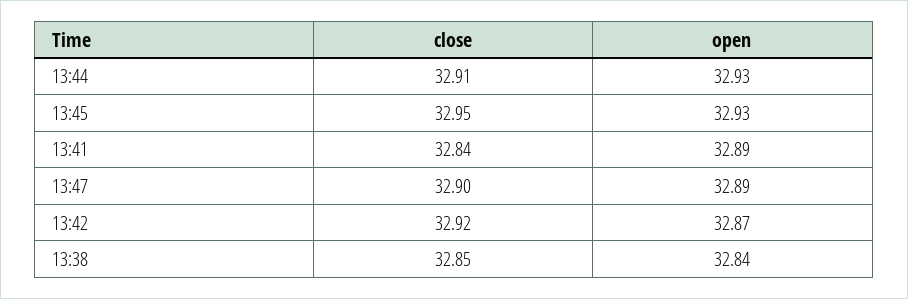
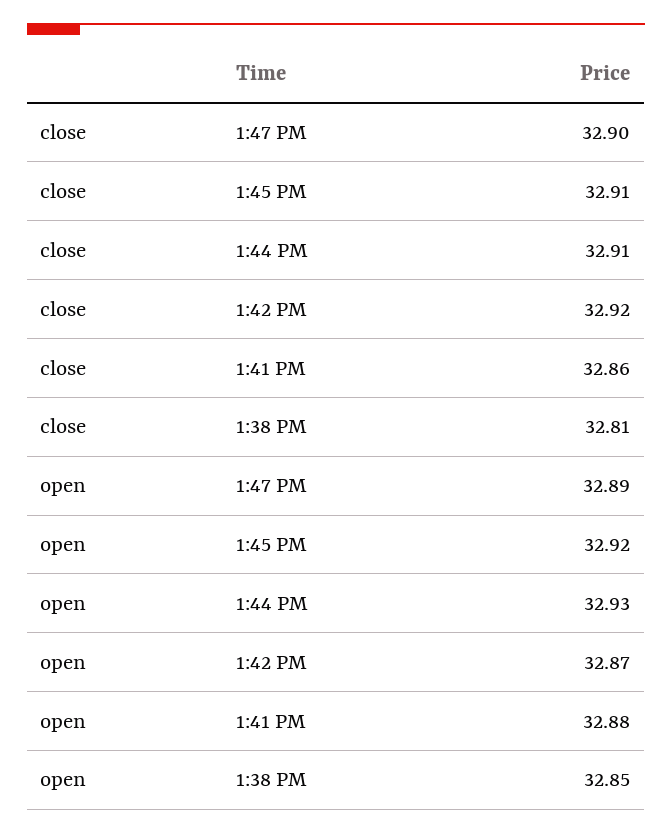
  {
    "close": {
      "13:44": 32.91,
-     "13:45": 32.95,
+     "13:45": 32.91,
-     "13:41": 32.84,
+     "13:41": 32.86,
      "13:47": 32.9,
      "13:42": 32.92,
-     "13:38": 32.85
+     "13:38": 32.81
    },
    "open": {
      "13:44": 32.93,
-     "13:45": 32.93,
+     "13:45": 32.92,
-     "13:41": 32.89,
+     "13:41": 32.88,
      "13:47": 32.89,
      "13:42": 32.87,
-     "13:38": 32.84
+     "13:38": 32.85
    }
  }

